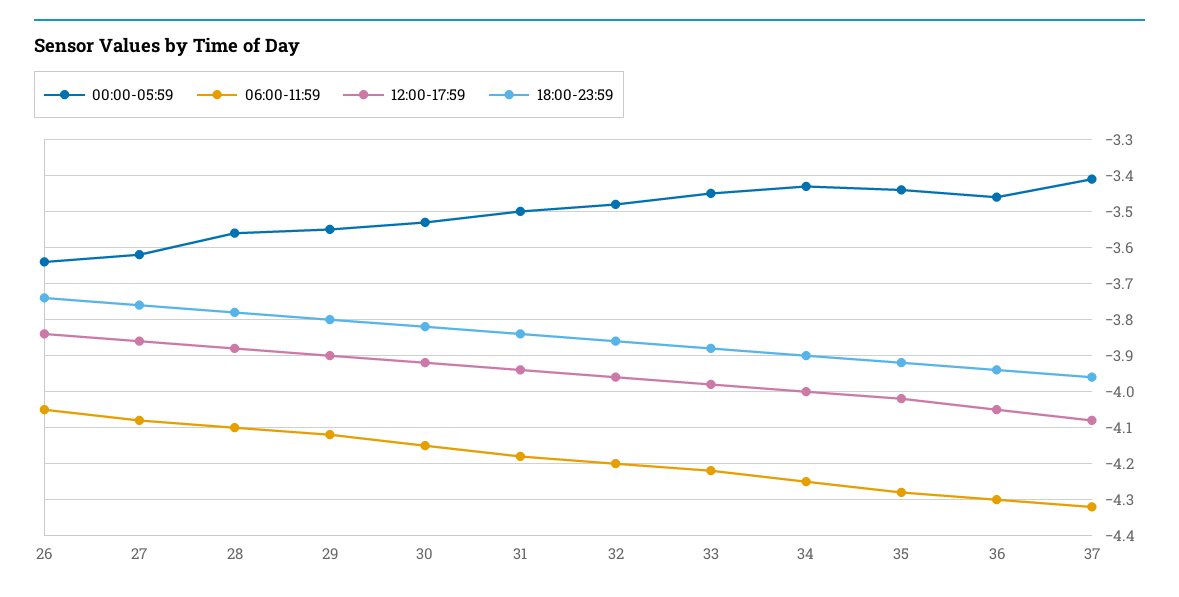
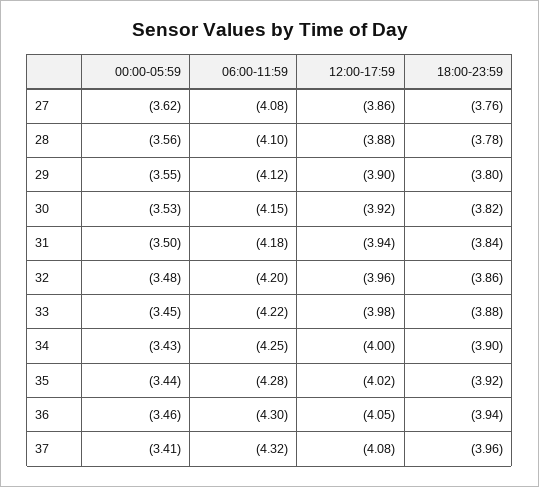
  {
    "00:00-05:59": {
-     "26": -3.65,
      "27": -3.62,
      "28": -3.56,
      "29": -3.55,
      "30": -3.53,
      "31": -3.5,
      "32": -3.48,
      "33": -3.45,
      "34": -3.43,
      "35": -3.44,
      "36": -3.46,
      "37": -3.41
    },
    "06:00-11:59": {
-     "26": -4.05,
      "27": -4.08,
      "28": -4.1,
      "29": -4.12,
      "30": -4.15,
      "31": -4.18,
      "32": -4.2,
      "33": -4.22,
      "34": -4.25,
      "35": -4.28,
      "36": -4.3,
      "37": -4.32
    },
    "12:00-17:59": {
-     "26": -3.85,
      "27": -3.86,
      "28": -3.88,
      "29": -3.9,
      "30": -3.92,
      "31": -3.94,
      "32": -3.96,
      "33": -3.98,
      "34": -4,
      "35": -4.02,
      "36": -4.05,
      "37": -4.08
    },
    "18:00-23:59": {
-     "26": -3.75,
      "27": -3.76,
      "28": -3.78,
      "29": -3.8,
      "30": -3.82,
      "31": -3.84,
      "32": -3.86,
      "33": -3.88,
      "34": -3.9,
      "35": -3.92,
      "36": -3.94,
      "37": -3.96
    }
  }

